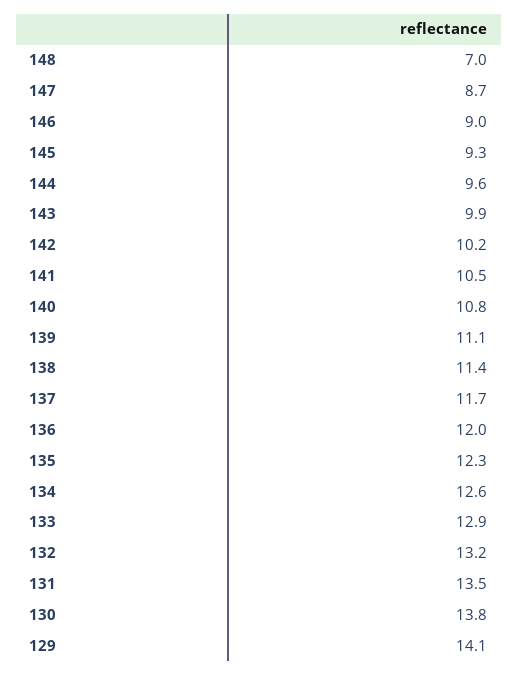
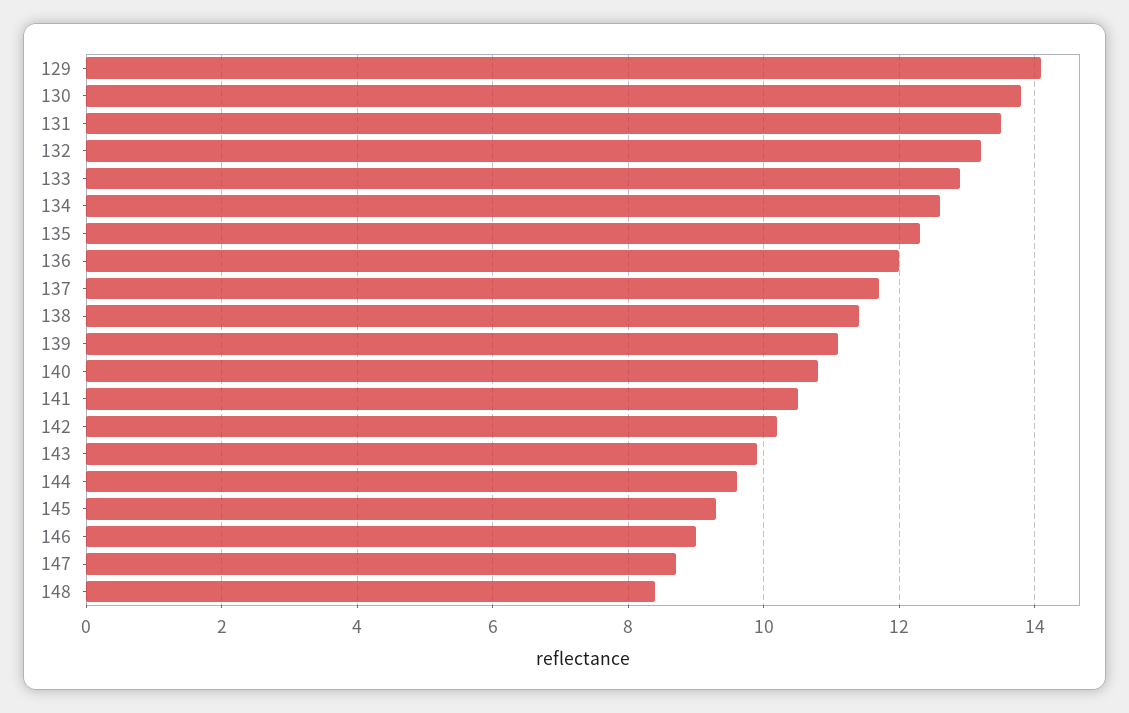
  {
-   "148": 7,
+   "148": 8.5,
    "147": 8.7,
    "146": 9,
    "145": 9.3,
    "144": 9.6,
    "143": 9.9,
    "142": 10.2,
    "141": 10.5,
    "140": 10.8,
    "139": 11.1,
    "138": 11.4,
    "137": 11.7,
    "136": 12,
    "135": 12.3,
    "134": 12.6,
    "133": 12.9,
    "132": 13.2,
    "131": 13.5,
    "130": 13.8,
    "129": 14.1
  }

